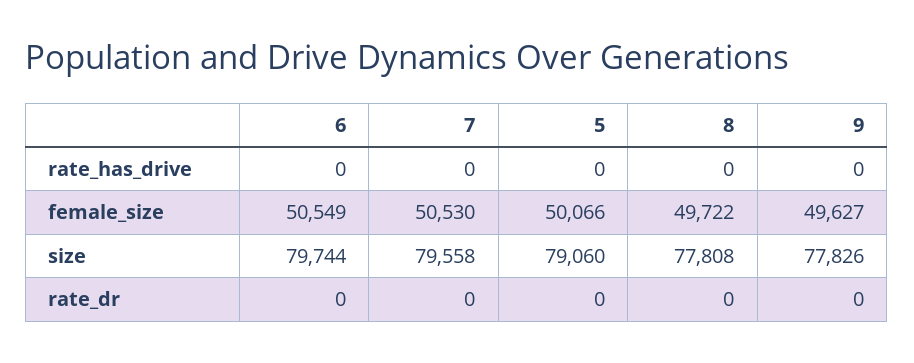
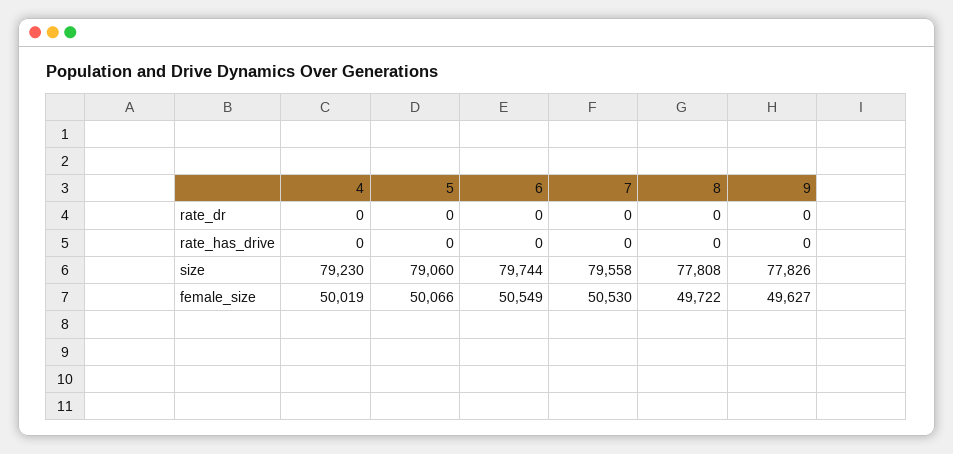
  {
    "6": {
      "rate_has_drive": 0,
      "female_size": 50549,
      "size": 79744,
      "rate_dr": 0
    },
    "7": {
      "rate_has_drive": 0,
      "female_size": 50530,
      "size": 79558,
      "rate_dr": 0
    },
    "5": {
      "rate_has_drive": 0,
      "female_size": 50066,
      "size": 79060,
      "rate_dr": 0
    },
    "8": {
      "rate_has_drive": 0,
      "female_size": 49722,
      "size": 77808,
      "rate_dr": 0
    },
    "9": {
      "rate_has_drive": 0,
      "female_size": 49627,
      "size": 77826,
      "rate_dr": 0
-   }
+   },
+   "4": {
+     "rate_dr": 0,
+     "rate_has_drive": 0,
+     "size": 79230,
+     "female_size": 50019
+   }
  }

